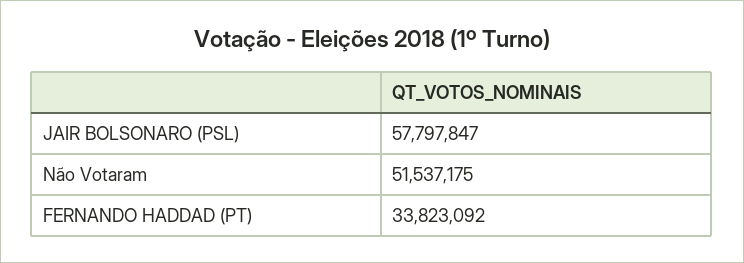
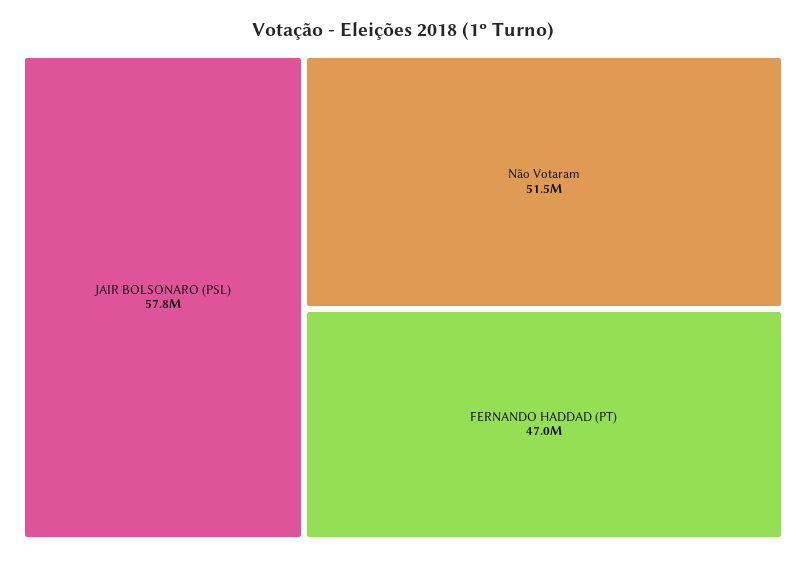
  {
    "JAIR BOLSONARO (PSL)": 57797847,
    "Não Votaram": 51537175,
-   "FERNANDO HADDAD (PT)": 33823092
+   "FERNANDO HADDAD (PT)": 47000000
  }

